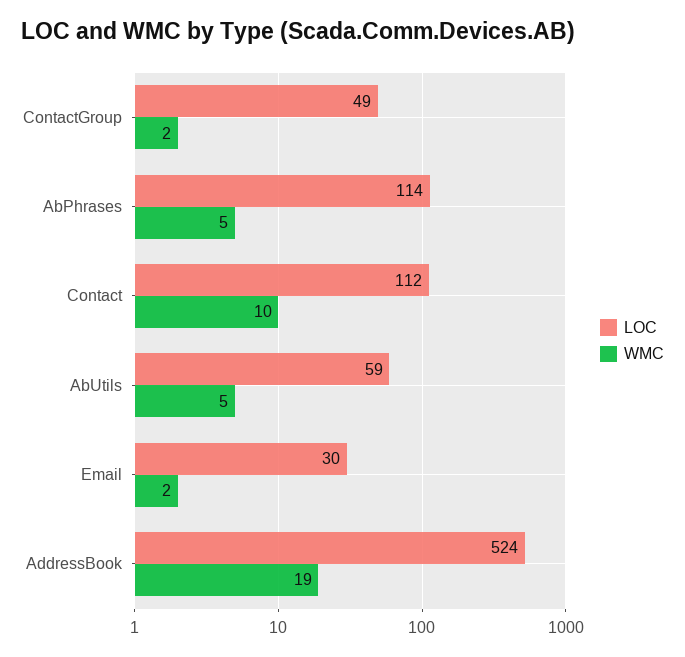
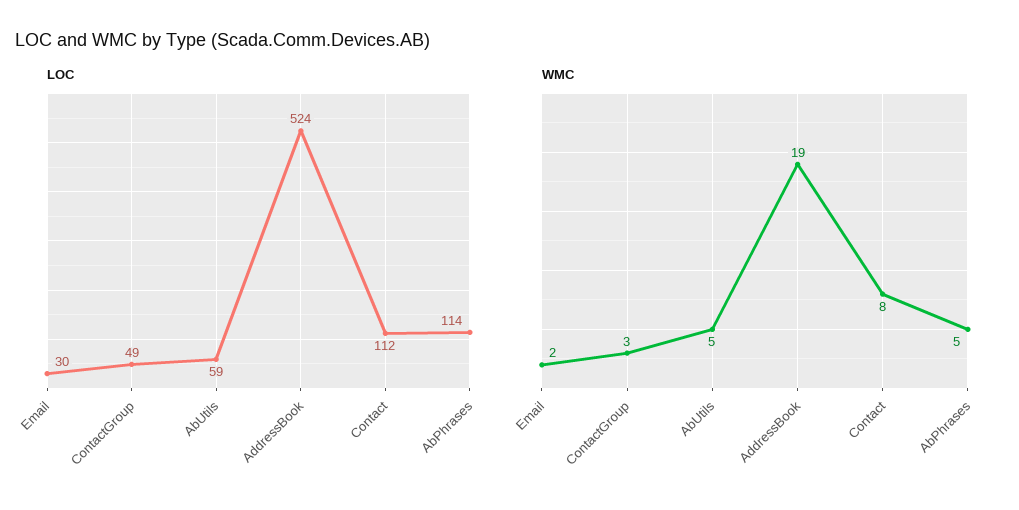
  {
    "LOC": {
      "ContactGroup": 49,
      "AbPhrases": 114,
      "Contact": 112,
      "AbUtils": 59,
      "Email": 30,
      "AddressBook": 524
    },
    "WMC": {
-     "ContactGroup": 2,
+     "ContactGroup": 3,
      "AbPhrases": 5,
-     "Contact": 10,
+     "Contact": 8,
      "AbUtils": 5,
      "Email": 2,
      "AddressBook": 19
    }
  }

